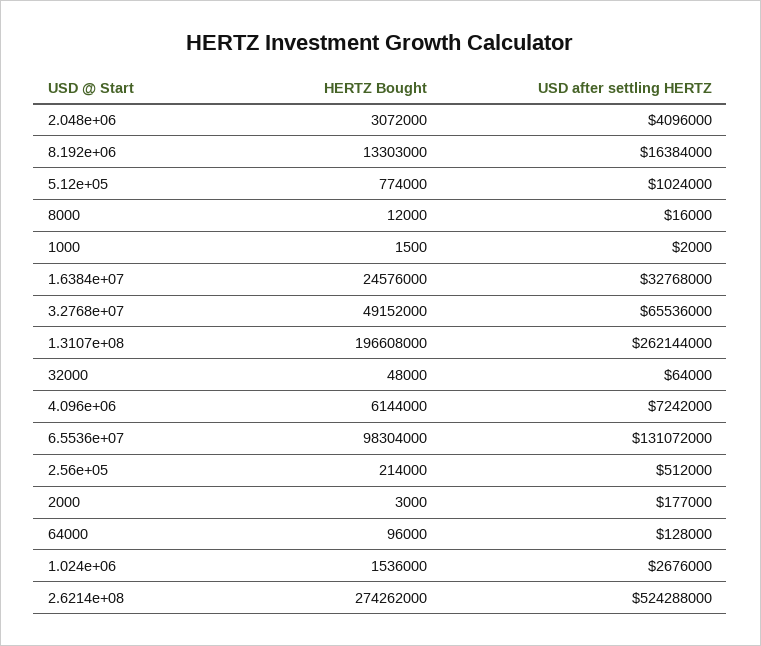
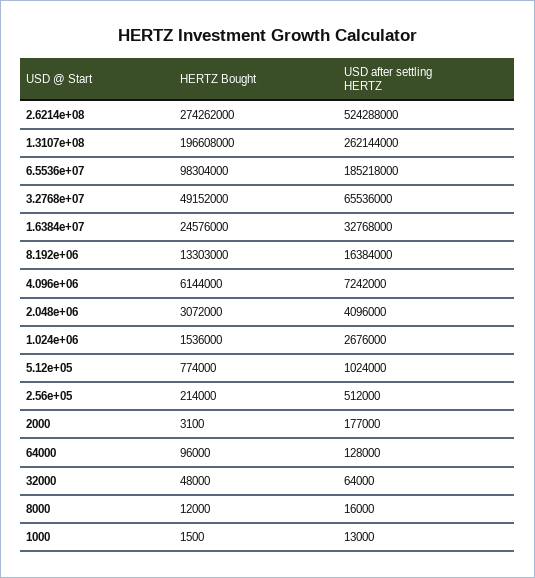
  {
    "HERTZ Bought": {
      "2.048e+06": 3072000,
      "8.192e+06": 13303000,
      "5.12e+05": 774000,
      "8000": 12000,
      "1000": 1500,
      "1.6384e+07": 24576000,
      "3.2768e+07": 49152000,
      "1.3107e+08": 196608000,
      "32000": 48000,
      "4.096e+06": 6144000,
      "6.5536e+07": 98304000,
      "2.56e+05": 214000,
-     "2000": 3000,
+     "2000": 3100,
      "64000": 96000,
      "1.024e+06": 1536000,
      "2.6214e+08": 274262000
    },
    "USD after settling HERTZ": {
      "2.048e+06": 4096000,
      "8.192e+06": 16384000,
      "5.12e+05": 1024000,
      "8000": 16000,
-     "1000": 2000,
+     "1000": 13000,
      "1.6384e+07": 32768000,
      "3.2768e+07": 65536000,
      "1.3107e+08": 262144000,
      "32000": 64000,
      "4.096e+06": 7242000,
-     "6.5536e+07": 131072000,
+     "6.5536e+07": 185218000,
      "2.56e+05": 512000,
      "2000": 177000,
      "64000": 128000,
      "1.024e+06": 2676000,
      "2.6214e+08": 524288000
    }
  }

